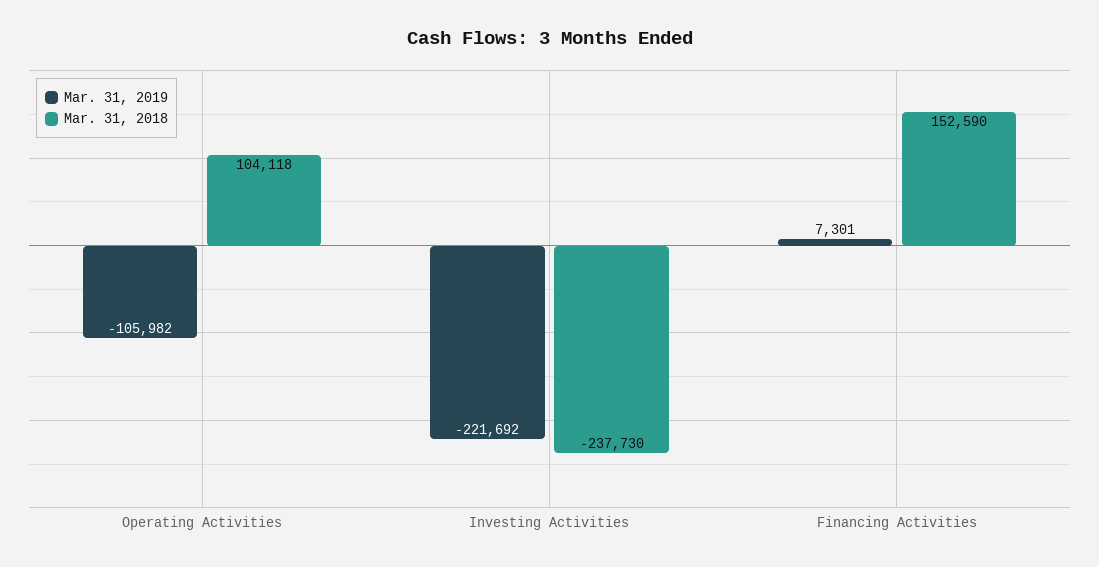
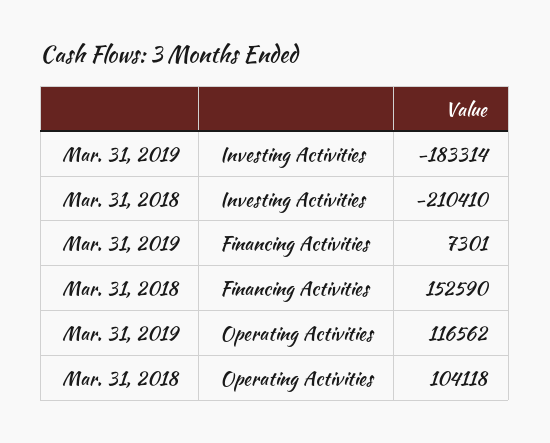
  {
    "Mar. 31, 2019": {
-     "Operating Activities": -105982,
+     "Operating Activities": 116562,
-     "Investing Activities": -221692,
+     "Investing Activities": -183314,
      "Financing Activities": 7301
    },
    "Mar. 31, 2018": {
      "Operating Activities": 104118,
-     "Investing Activities": -237730,
+     "Investing Activities": -210410,
      "Financing Activities": 152590
    }
  }

